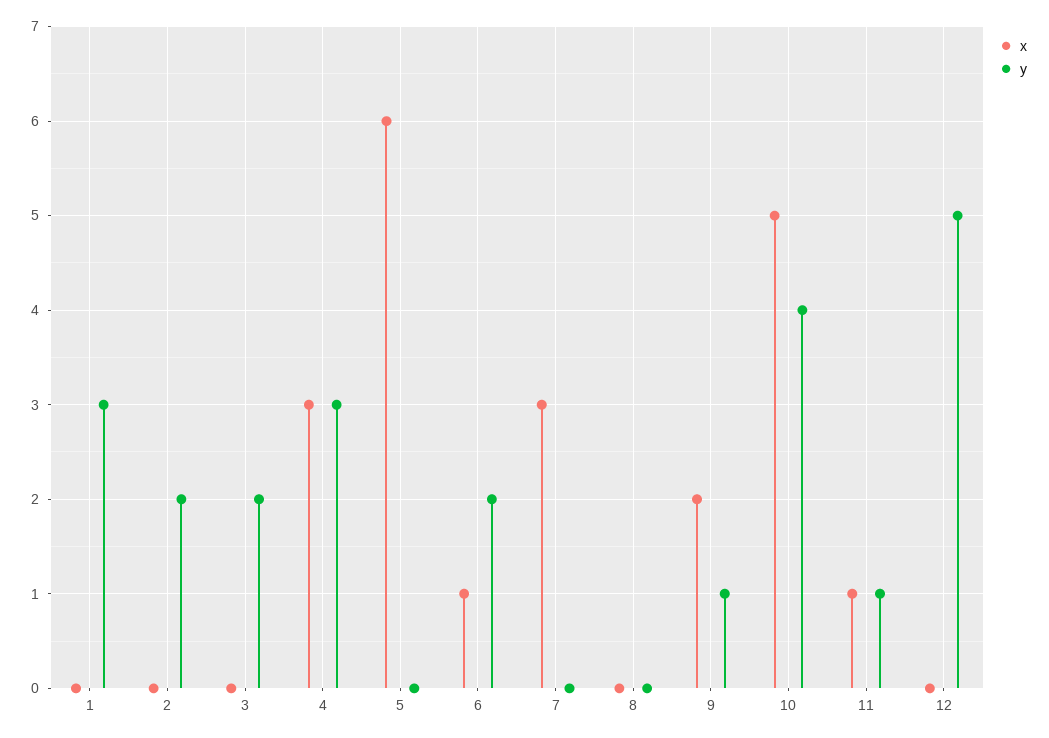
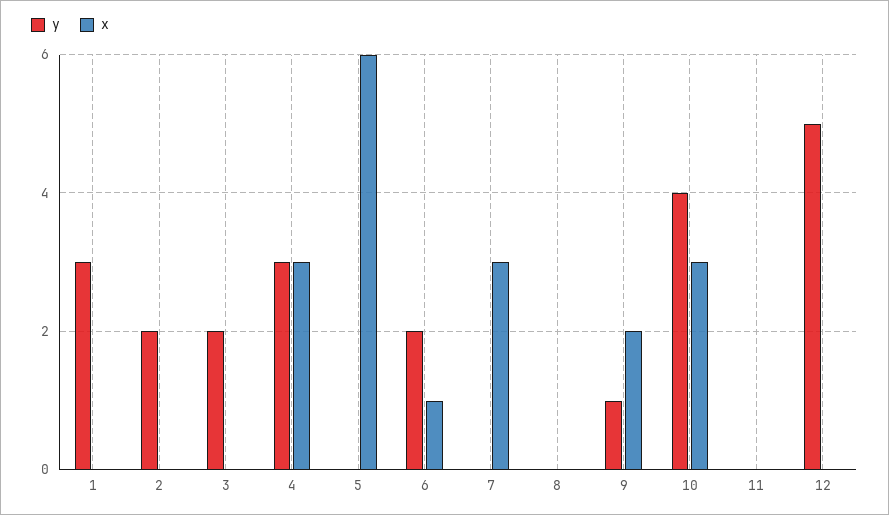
  {
    "x": {
      "1": 0,
      "2": 0,
      "3": 0,
      "4": 3,
      "5": 6,
      "6": 1,
      "7": 3,
      "8": 0,
      "9": 2,
-     "10": 5,
+     "10": 3,
-     "11": 1,
+     "11": 0,
      "12": 0
    },
    "y": {
      "1": 3,
      "2": 2,
      "3": 2,
      "4": 3,
      "5": 0,
      "6": 2,
      "7": 0,
      "8": 0,
      "9": 1,
      "10": 4,
-     "11": 1,
+     "11": 0,
      "12": 5
    }
  }

